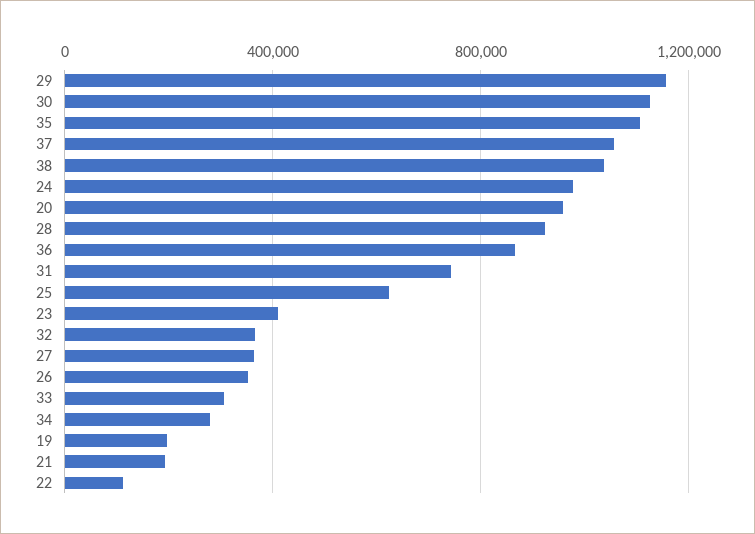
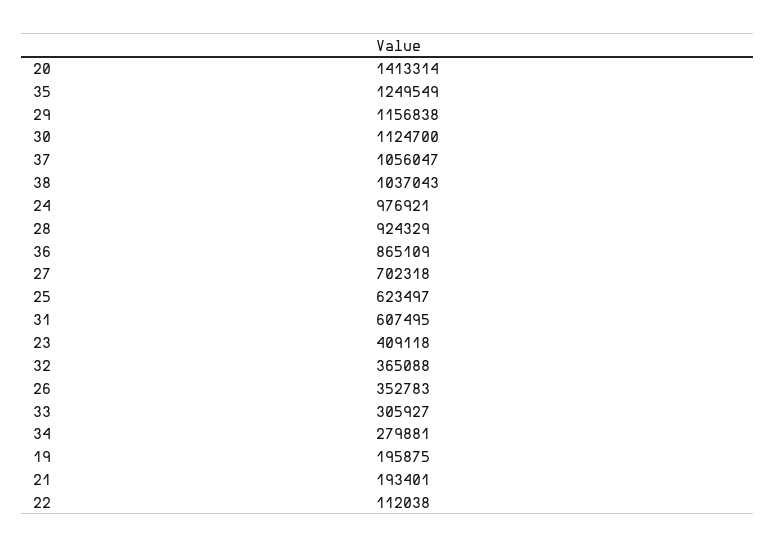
  {
    "29": 1156838,
    "30": 1124700,
-   "35": 1100000,
+   "35": 1249549,
    "37": 1056047,
    "38": 1037043,
    "24": 976921,
-   "20": 950000,
+   "20": 1413314,
    "28": 924329,
    "36": 865109,
-   "31": 750000,
+   "31": 607495,
    "25": 623497,
    "23": 409118,
    "32": 365088,
-   "27": 350000,
+   "27": 702318,
    "26": 352783,
    "33": 305927,
    "34": 279881,
    "19": 195875,
    "21": 193401,
    "22": 112038
  }

